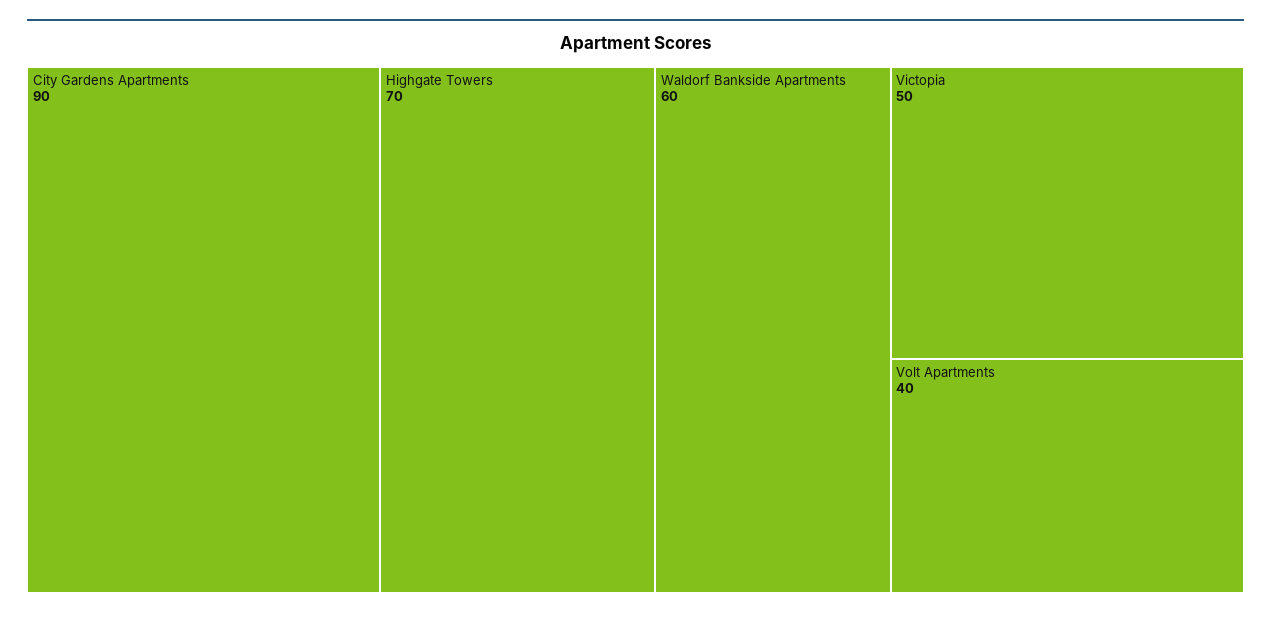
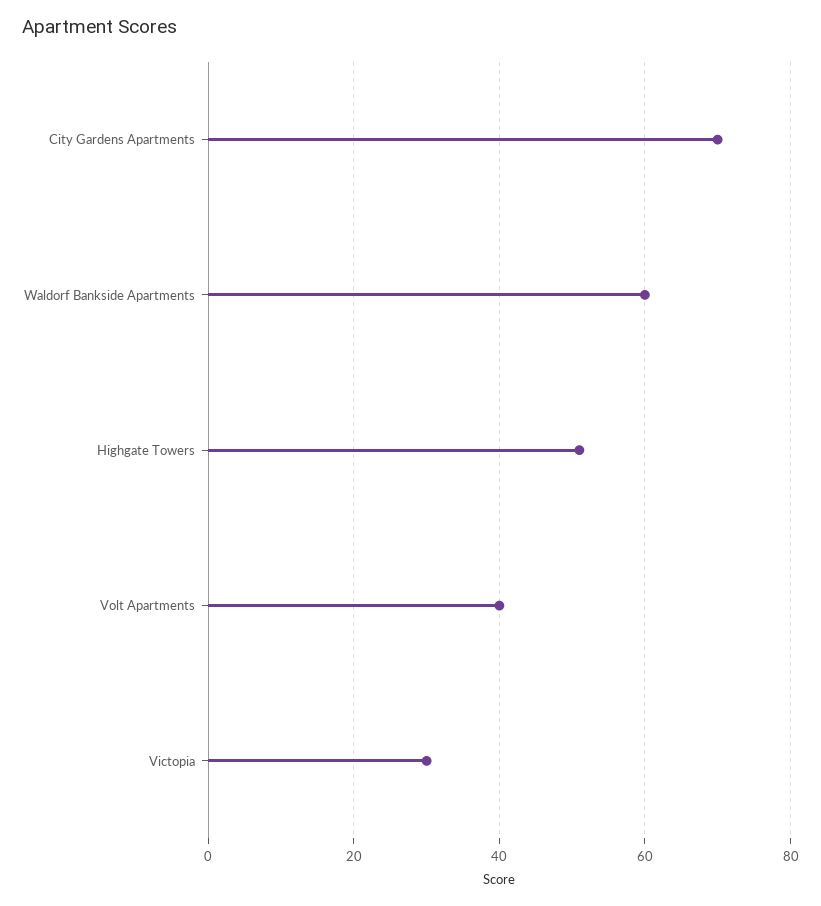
  {
-   "City Gardens Apartments": 90,
+   "City Gardens Apartments": 70,
-   "Highgate Towers": 70,
+   "Highgate Towers": 50,
    "Waldorf Bankside Apartments": 60,
-   "Victopia": 50,
+   "Victopia": 30,
    "Volt Apartments": 40
  }

